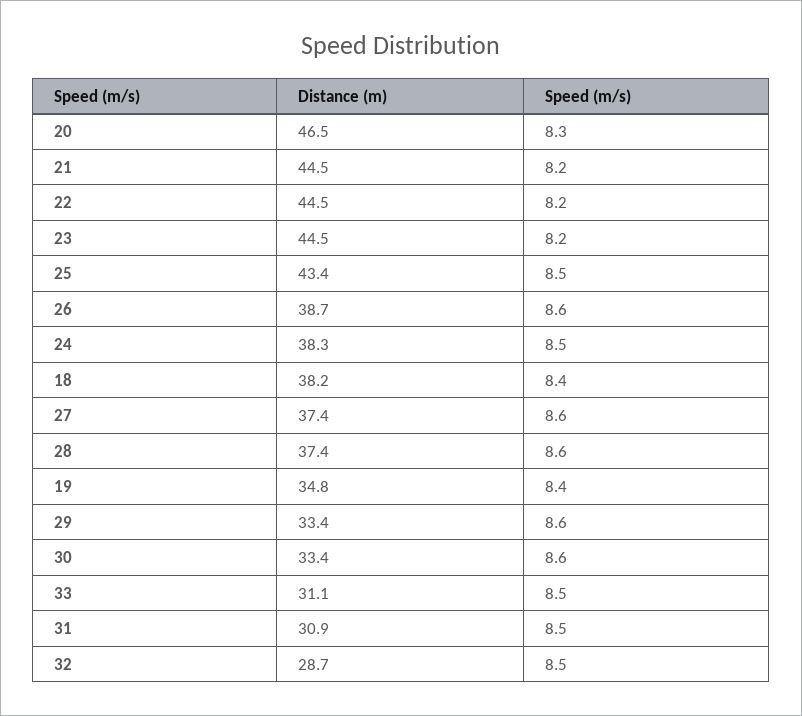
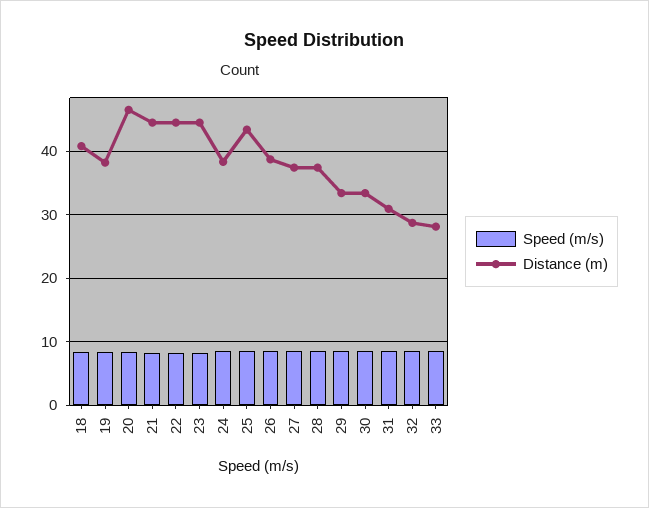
  {
    "Distance (m)": {
      "20": 46.5,
      "21": 44.5,
      "22": 44.5,
      "23": 44.5,
      "25": 43.4,
      "26": 38.7,
      "24": 38.3,
-     "18": 38.2,
+     "18": 41,
      "27": 37.4,
      "28": 37.4,
-     "19": 34.8,
+     "19": 38,
      "29": 33.4,
      "30": 33.4,
-     "33": 31.1,
+     "33": 28,
      "31": 30.9,
      "32": 28.7
    },
    "Speed (m/s)": {
      "20": 8.3,
      "21": 8.2,
      "22": 8.2,
      "23": 8.2,
      "25": 8.5,
      "26": 8.6,
      "24": 8.5,
      "18": 8.4,
      "27": 8.6,
      "28": 8.6,
      "19": 8.4,
      "29": 8.6,
      "30": 8.6,
      "33": 8.5,
      "31": 8.5,
      "32": 8.5
    }
  }

